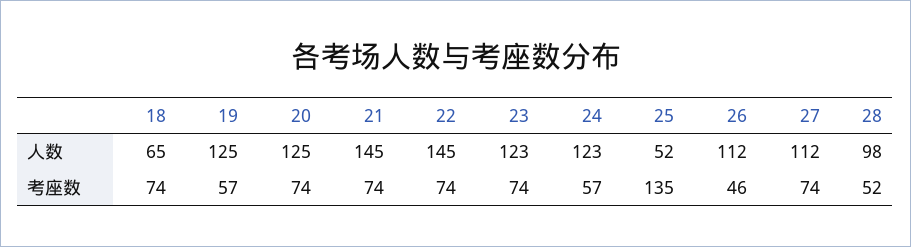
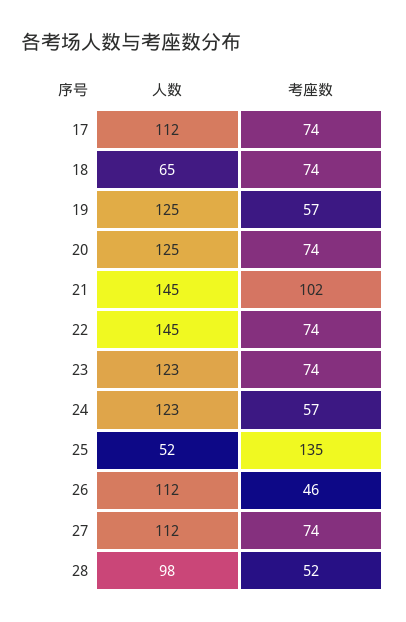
  {
    "18": {
      "人数": 65,
      "考座数": 74
    },
    "19": {
      "人数": 125,
      "考座数": 57
    },
    "20": {
      "人数": 125,
      "考座数": 74
    },
    "21": {
      "人数": 145,
-     "考座数": 74
+     "考座数": 102
    },
    "22": {
      "人数": 145,
      "考座数": 74
    },
    "23": {
      "人数": 123,
      "考座数": 74
    },
    "24": {
      "人数": 123,
      "考座数": 57
    },
    "25": {
      "人数": 52,
      "考座数": 135
    },
    "26": {
      "人数": 112,
      "考座数": 46
    },
    "27": {
      "人数": 112,
      "考座数": 74
    },
    "28": {
      "人数": 98,
      "考座数": 52
-   }
+   },
+   "17": {
+     "人数": 112,
+     "考座数": 74
+   }
  }

